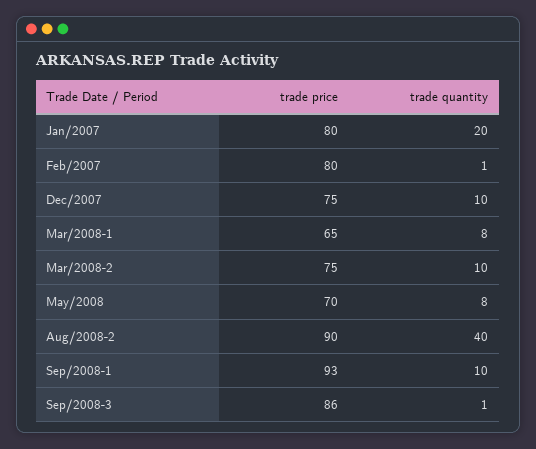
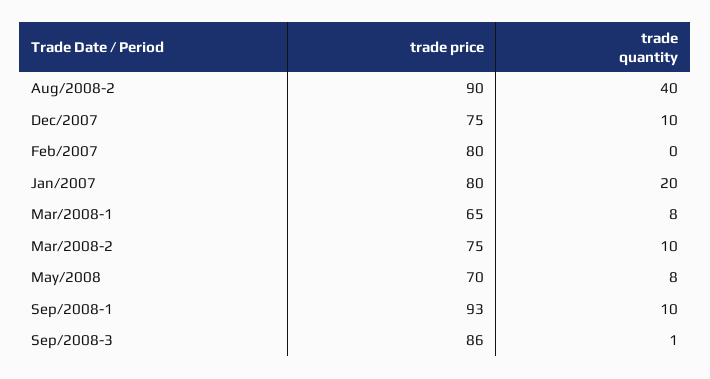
  {
    "trade price": {
      "Jan/2007": 80,
      "Feb/2007": 80,
      "Dec/2007": 75,
      "Mar/2008-1": 65,
      "Mar/2008-2": 75,
      "May/2008": 70,
      "Aug/2008-2": 90,
      "Sep/2008-1": 93,
      "Sep/2008-3": 86
    },
    "trade quantity": {
      "Jan/2007": 20,
-     "Feb/2007": 1,
+     "Feb/2007": 0,
      "Dec/2007": 10,
      "Mar/2008-1": 8,
      "Mar/2008-2": 10,
      "May/2008": 8,
      "Aug/2008-2": 40,
      "Sep/2008-1": 10,
      "Sep/2008-3": 1
    }
  }

